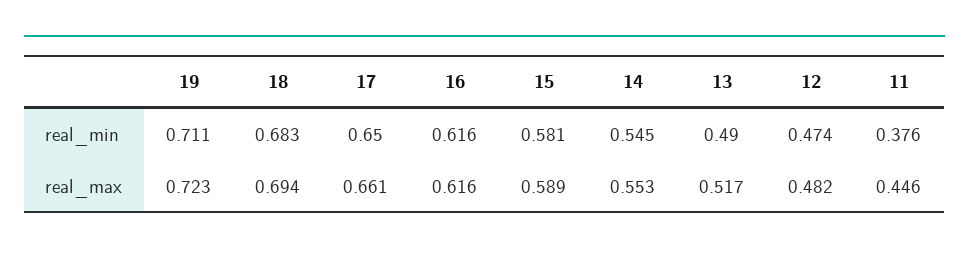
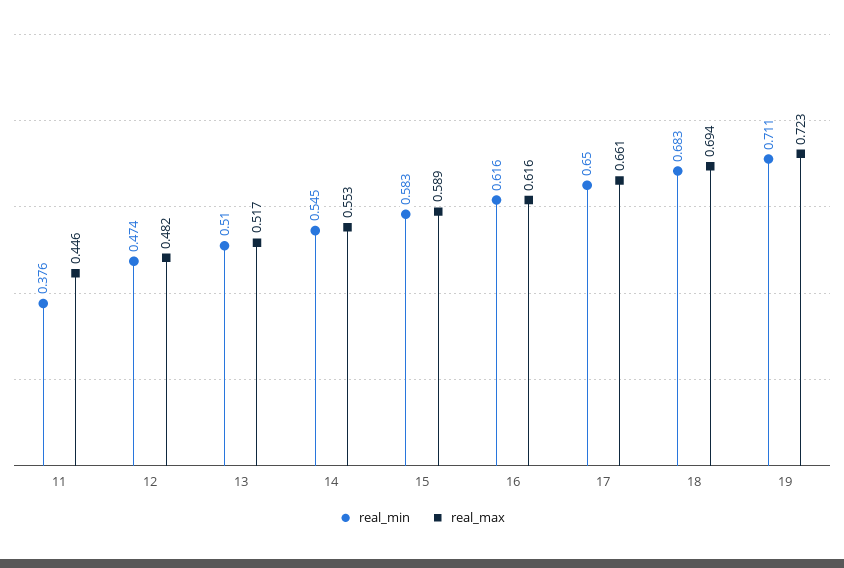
  {
    "real_min": {
      "19": 0.711,
      "18": 0.683,
      "17": 0.65,
      "16": 0.616,
-     "15": 0.581,
+     "15": 0.583,
      "14": 0.545,
-     "13": 0.49,
+     "13": 0.51,
      "12": 0.474,
      "11": 0.376
    },
    "real_max": {
      "19": 0.723,
      "18": 0.694,
      "17": 0.661,
      "16": 0.616,
      "15": 0.589,
      "14": 0.553,
      "13": 0.517,
      "12": 0.482,
      "11": 0.446
    }
  }

